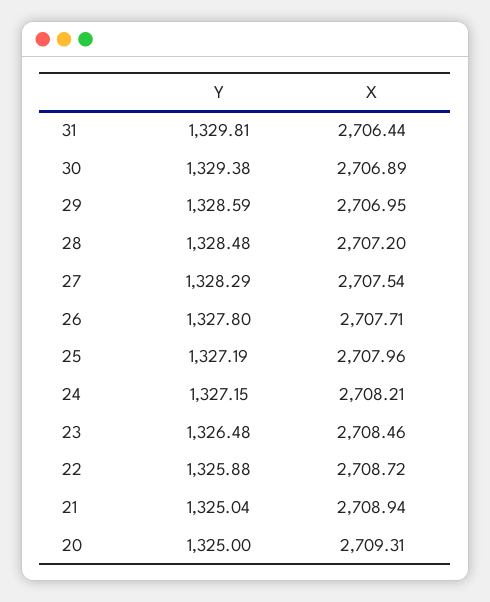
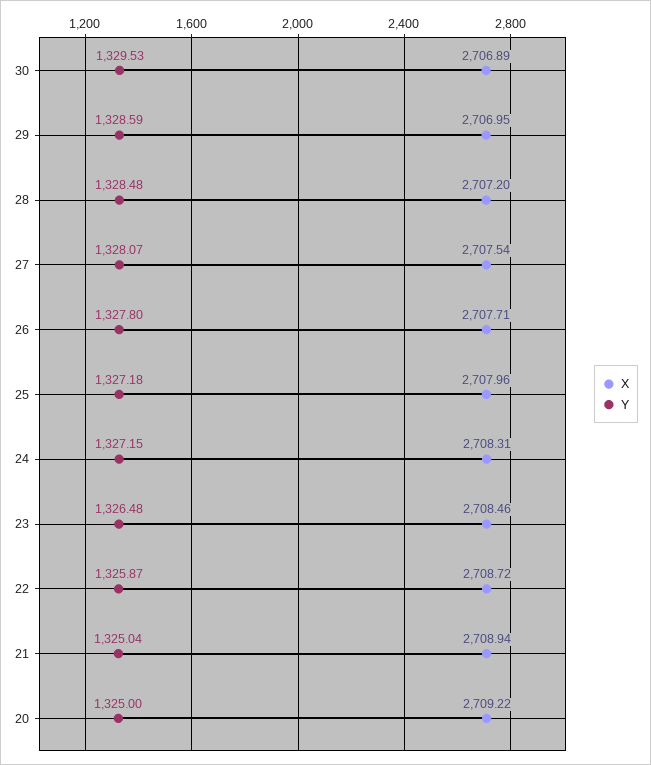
  {
    "Y": {
-     "31": 1329.81,
-     "30": 1329.38,
+     "30": 1329.53,
      "29": 1328.59,
      "28": 1328.48,
-     "27": 1328.29,
+     "27": 1328.07,
      "26": 1327.8,
-     "25": 1327.19,
+     "25": 1327.18,
      "24": 1327.15,
      "23": 1326.48,
-     "22": 1325.88,
+     "22": 1325.87,
      "21": 1325.04,
      "20": 1325
    },
    "X": {
-     "31": 2706.44,
      "30": 2706.89,
      "29": 2706.95,
      "28": 2707.2,
      "27": 2707.54,
      "26": 2707.71,
      "25": 2707.96,
-     "24": 2708.21,
+     "24": 2708.31,
      "23": 2708.46,
      "22": 2708.72,
      "21": 2708.94,
-     "20": 2709.31
+     "20": 2709.22
    }
  }

